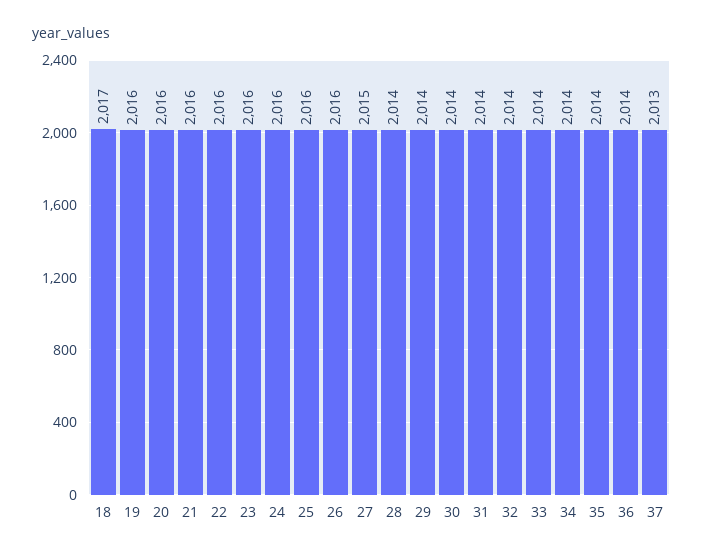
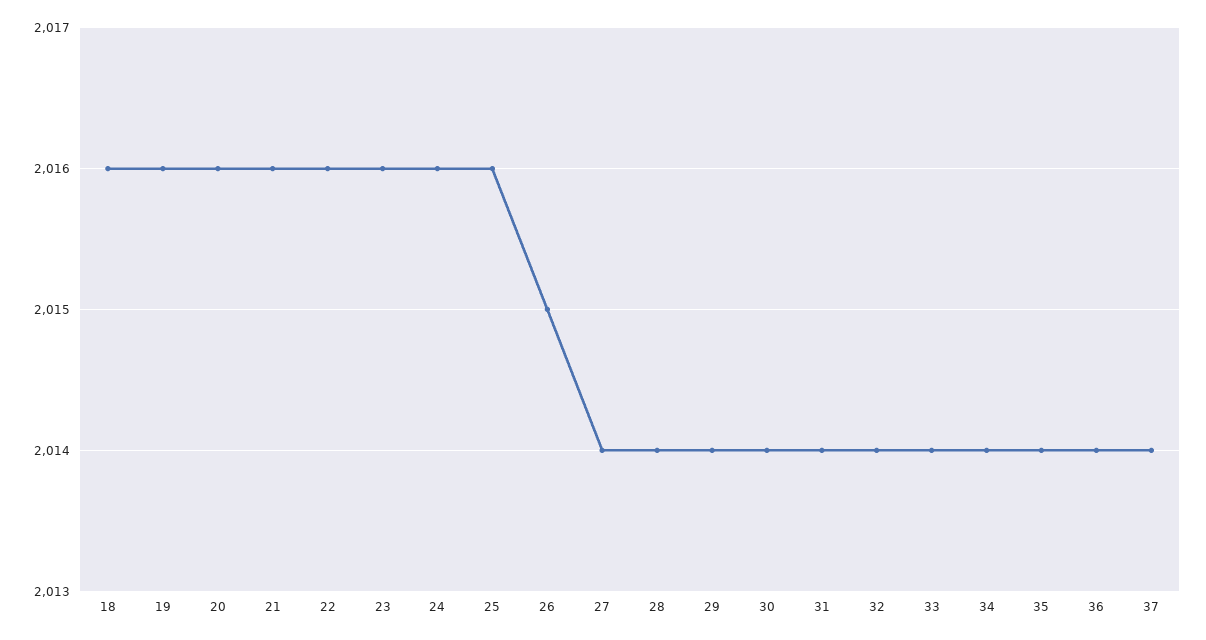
  {
-   "18": 2017,
+   "18": 2016,
    "19": 2016,
    "20": 2016,
    "21": 2016,
    "22": 2016,
    "23": 2016,
    "24": 2016,
    "25": 2016,
-   "26": 2016,
+   "26": 2015,
-   "27": 2015,
+   "27": 2014,
    "28": 2014,
    "29": 2014,
    "30": 2014,
    "31": 2014,
    "32": 2014,
    "33": 2014,
    "34": 2014,
    "35": 2014,
    "36": 2014,
-   "37": 2013
+   "37": 2014
  }

